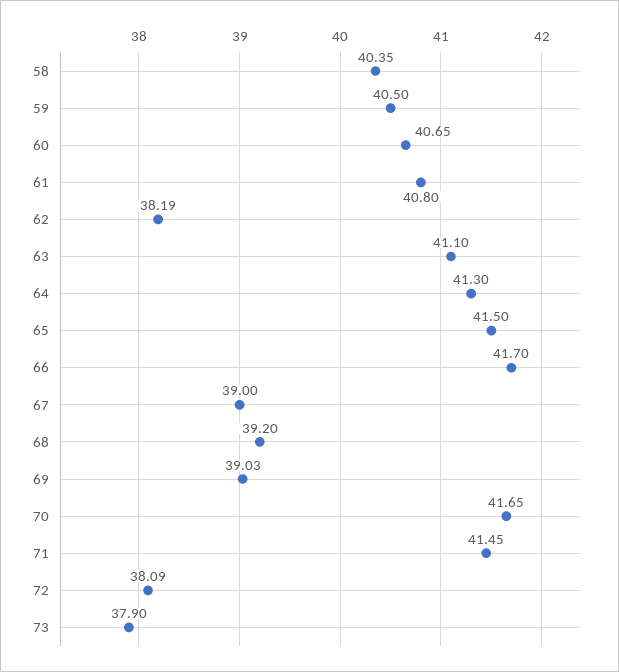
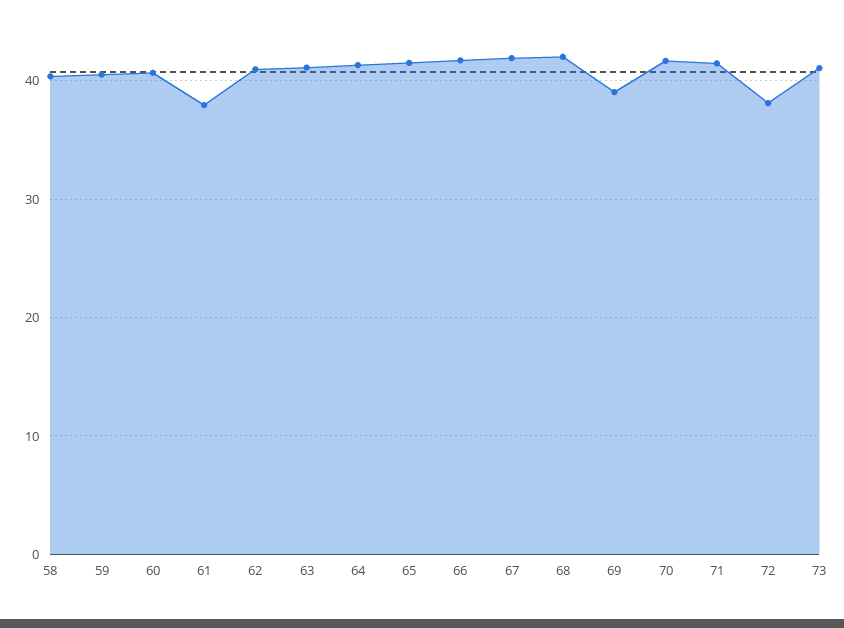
  {
    "58": 40.35,
    "59": 40.5,
    "60": 40.65,
-   "61": 40.8,
+   "61": 38,
-   "62": 38.19,
+   "62": 41,
    "63": 41.1,
    "64": 41.3,
    "65": 41.5,
    "66": 41.7,
-   "67": 39,
+   "67": 42,
-   "68": 39.2,
+   "68": 42,
    "69": 39.03,
    "70": 41.65,
    "71": 41.45,
    "72": 38.09,
-   "73": 37.9
+   "73": 41
  }

